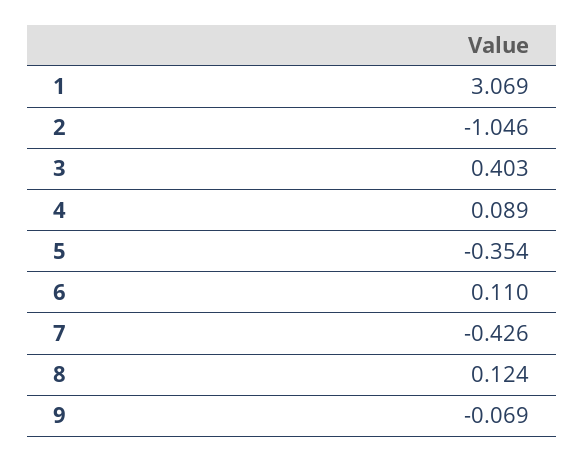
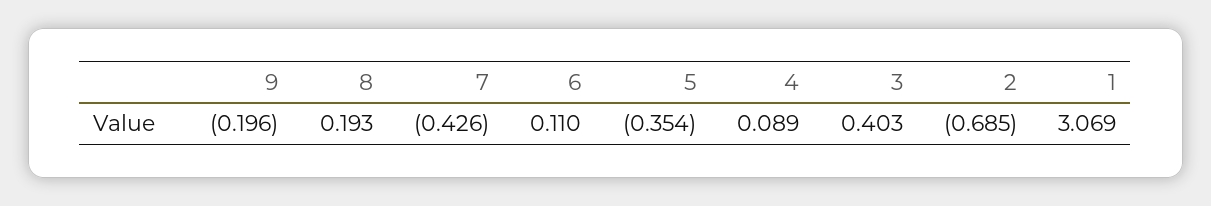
  {
    "1": 3.069,
-   "2": -1.046,
+   "2": -0.685,
    "3": 0.403,
    "4": 0.089,
    "5": -0.354,
    "6": 0.11,
    "7": -0.426,
-   "8": 0.124,
+   "8": 0.193,
-   "9": -0.069
+   "9": -0.196
  }

